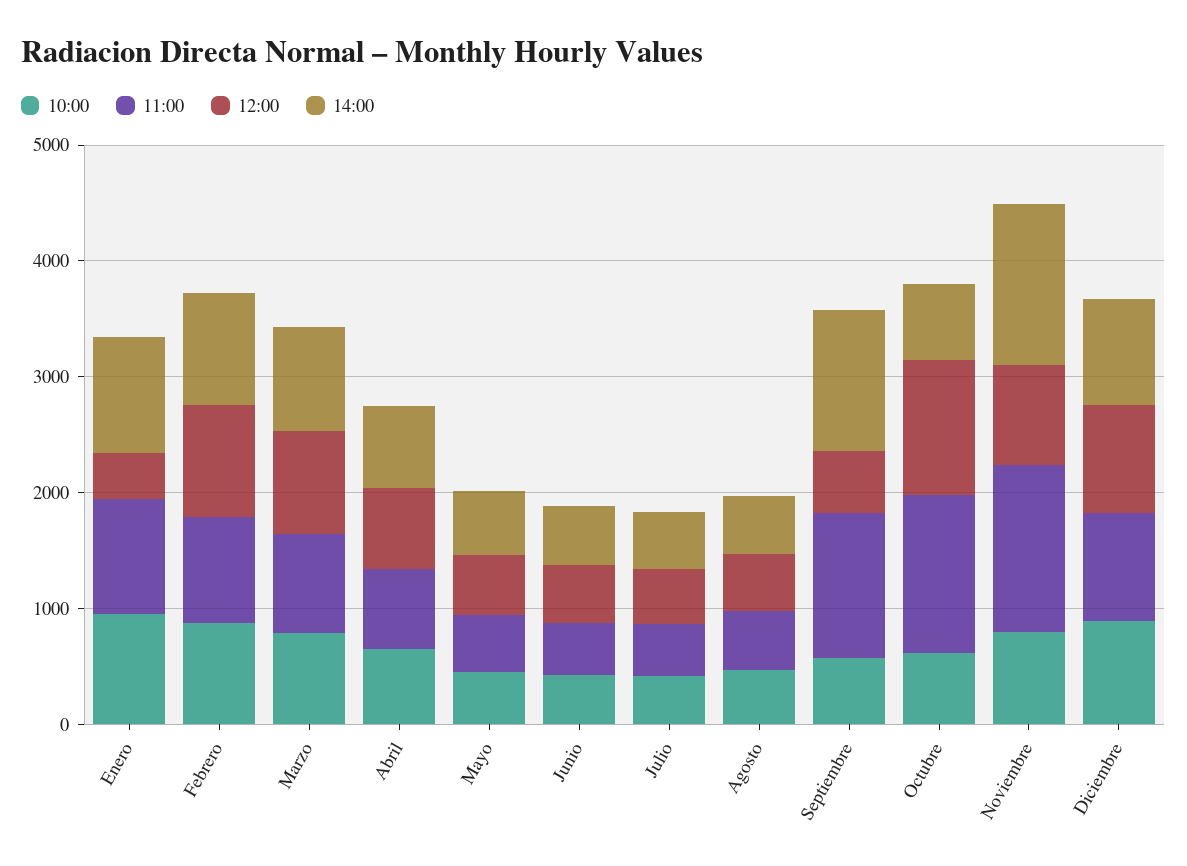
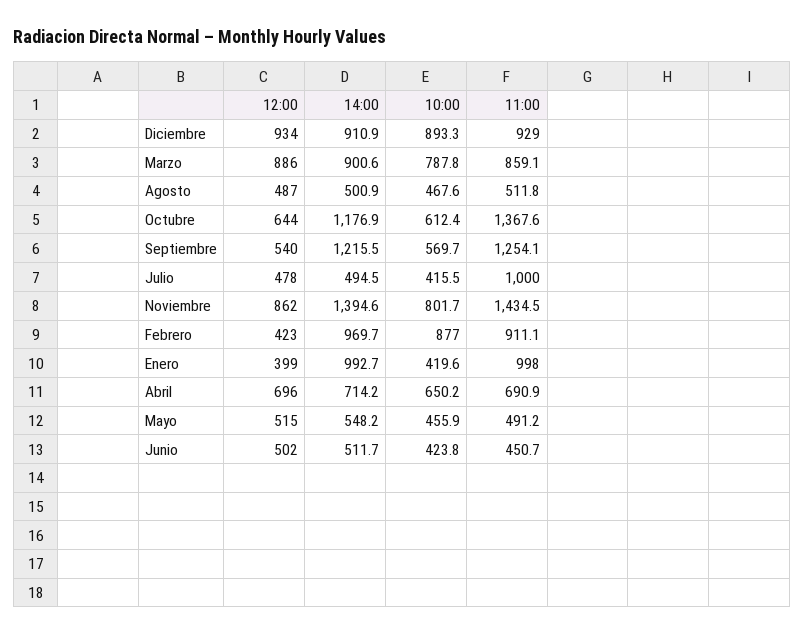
  {
    "10:00": {
-     "Enero": 1000,
+     "Enero": 419.6,
      "Febrero": 877,
      "Marzo": 787.8,
      "Abril": 650.2,
      "Mayo": 455.9,
      "Junio": 423.8,
      "Julio": 415.5,
      "Agosto": 467.6,
      "Septiembre": 569.7,
      "Octubre": 612.4,
      "Noviembre": 801.7,
      "Diciembre": 893.3
    },
    "11:00": {
      "Enero": 998,
      "Febrero": 911.1,
      "Marzo": 859.1,
      "Abril": 690.9,
      "Mayo": 491.2,
      "Junio": 450.7,
-     "Julio": 400,
+     "Julio": 1000,
      "Agosto": 511.8,
      "Septiembre": 1254.1,
      "Octubre": 1367.6,
      "Noviembre": 1434.5,
      "Diciembre": 929
    },
    "12:00": {
      "Enero": 399,
-     "Febrero": 1000,
+     "Febrero": 423,
      "Marzo": 886,
      "Abril": 696,
      "Mayo": 515,
      "Junio": 502,
      "Julio": 478,
      "Agosto": 487,
      "Septiembre": 540,
-     "Octubre": 1200,
+     "Octubre": 644,
      "Noviembre": 862,
      "Diciembre": 934
    },
    "14:00": {
      "Enero": 992.7,
      "Febrero": 969.7,
      "Marzo": 900.6,
      "Abril": 714.2,
      "Mayo": 548.2,
      "Junio": 511.7,
      "Julio": 494.5,
      "Agosto": 500.9,
      "Septiembre": 1215.5,
-     "Octubre": 600,
+     "Octubre": 1176.9,
      "Noviembre": 1394.6,
      "Diciembre": 910.9
    }
  }

